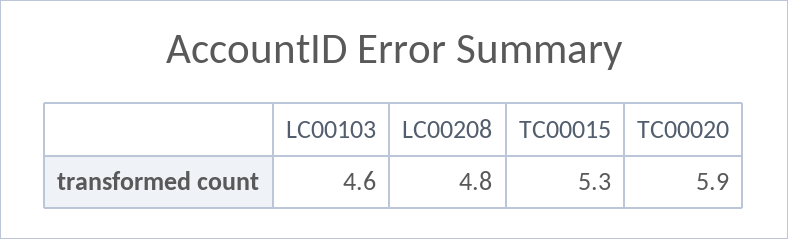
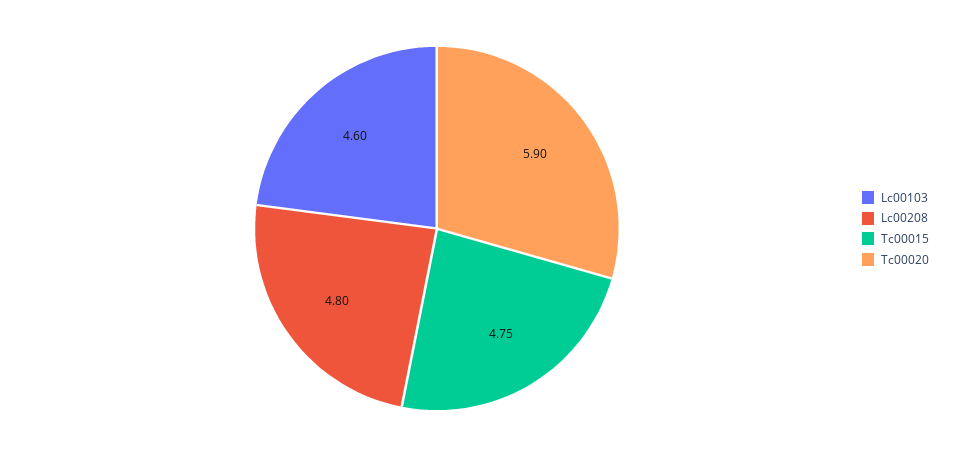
  {
    "LC00103": 4.6,
    "LC00208": 4.8,
-   "TC00015": 5.3,
+   "TC00015": 4.75,
    "TC00020": 5.9
  }

